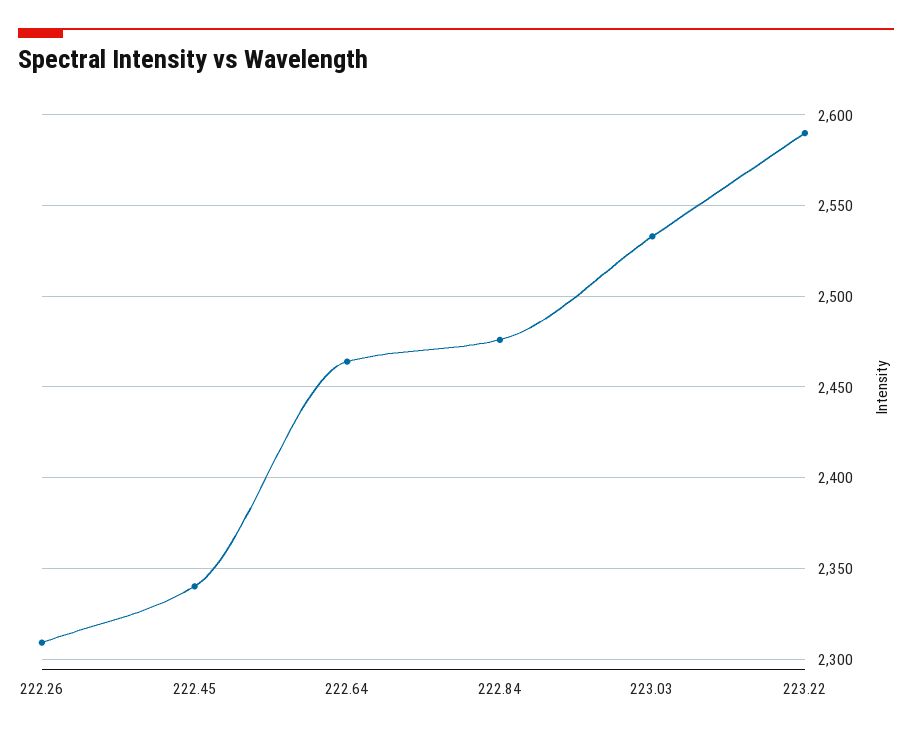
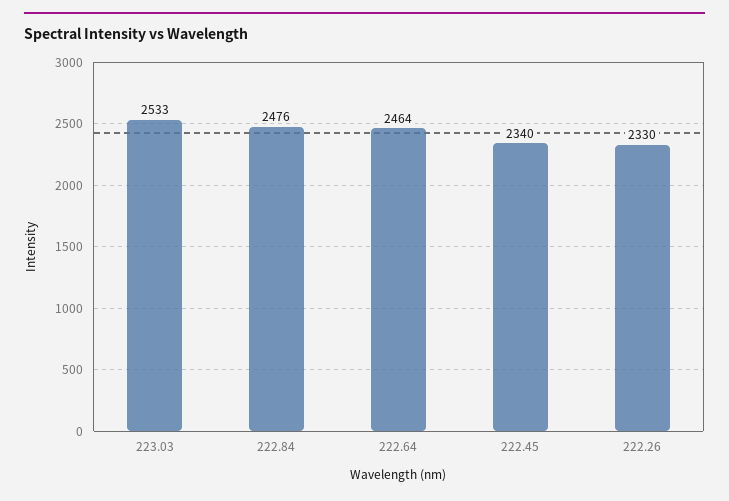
  {
-   "222.26": 2310,
+   "222.26": 2330,
    "222.45": 2340,
    "222.64": 2464,
    "222.84": 2476,
-   "223.03": 2533,
+   "223.03": 2533
-   "223.22": 2590
  }

